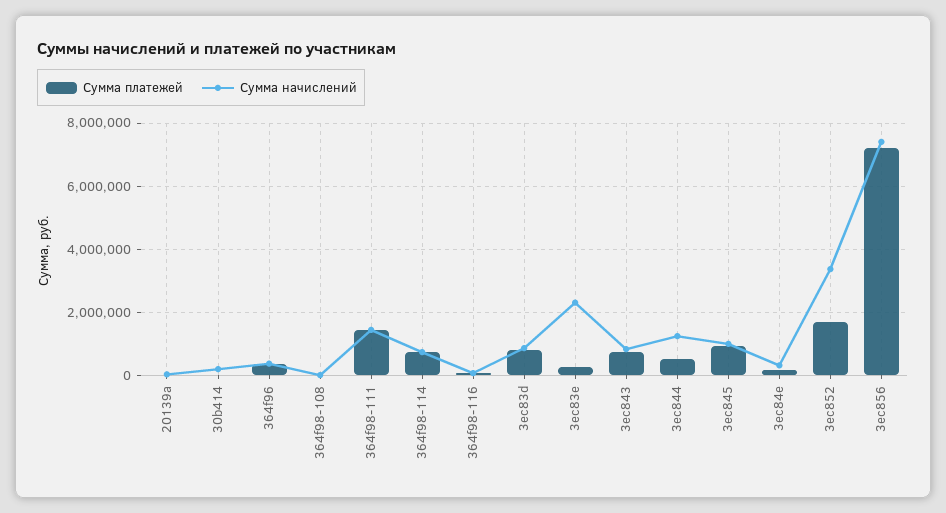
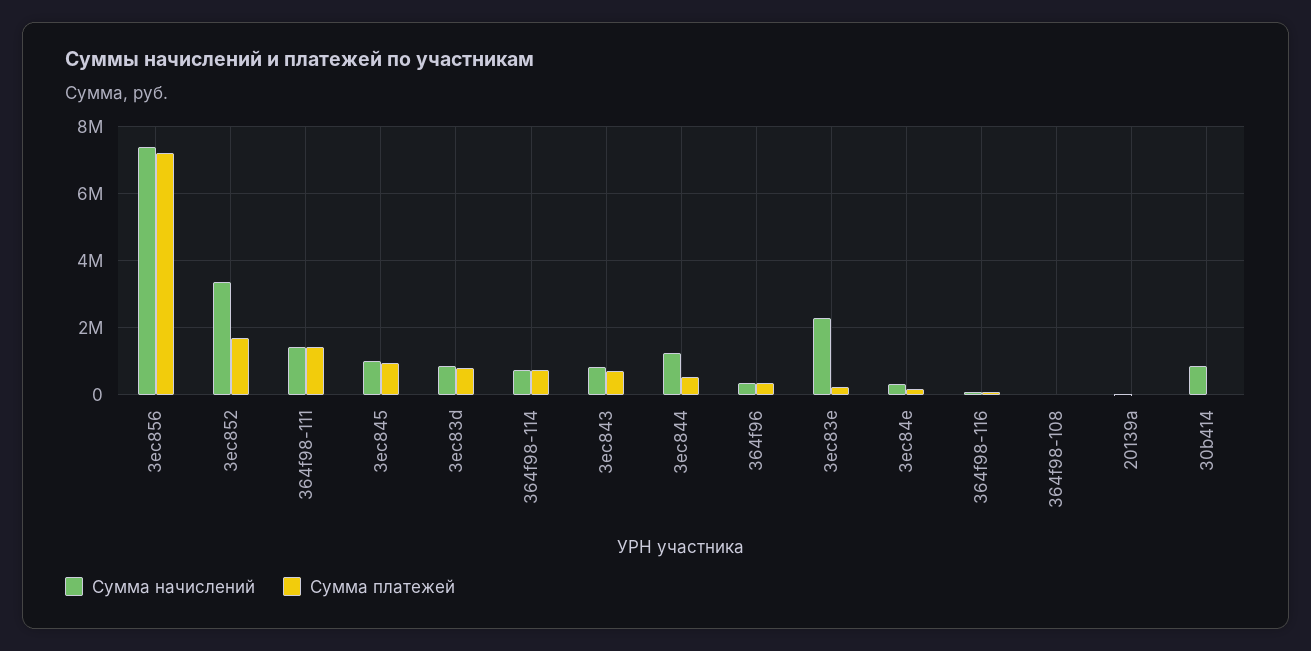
  {
    "Сумма платежей": {
      "20139a": 0,
      "30b414": 0,
      "364f96": 400000,
      "364f98-108": 0,
      "364f98-111": 1400000,
      "364f98-114": 800000,
      "364f98-116": 0,
      "3ec83d": 800000,
      "3ec83e": 200000,
      "3ec843": 800000,
      "3ec844": 600000,
      "3ec845": 1000000,
      "3ec84e": 200000,
      "3ec852": 1600000,
      "3ec856": 7200000
    },
    "Сумма начислений": {
      "20139a": 0,
-     "30b414": 200000,
+     "30b414": 800000,
      "364f96": 400000,
      "364f98-108": 0,
      "364f98-111": 1400000,
      "364f98-114": 800000,
      "364f98-116": 0,
      "3ec83d": 800000,
      "3ec83e": 2400000,
      "3ec843": 800000,
      "3ec844": 1200000,
      "3ec845": 1000000,
      "3ec84e": 400000,
      "3ec852": 3400000,
      "3ec856": 7400000
    }
  }

